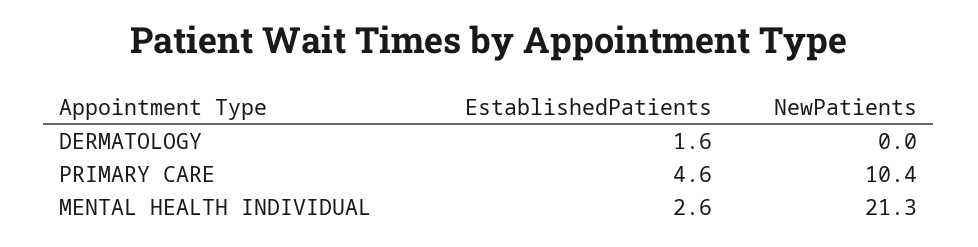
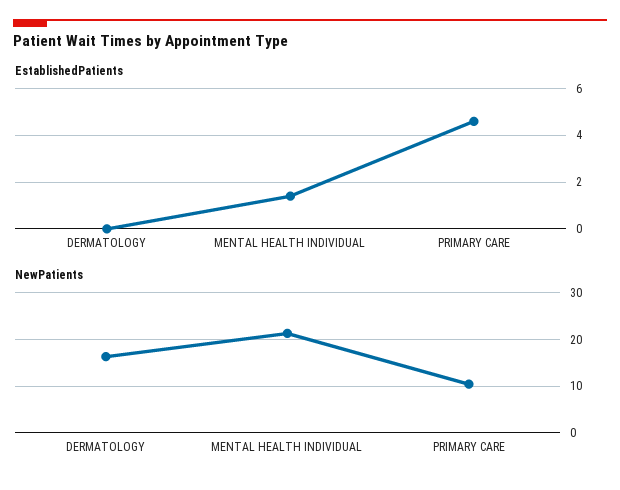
  {
    "EstablishedPatients": {
-     "DERMATOLOGY": 1.6,
+     "DERMATOLOGY": 0,
      "PRIMARY CARE": 4.6,
-     "MENTAL HEALTH INDIVIDUAL": 2.6
+     "MENTAL HEALTH INDIVIDUAL": 1.5
    },
    "NewPatients": {
-     "DERMATOLOGY": 0,
+     "DERMATOLOGY": 16,
      "PRIMARY CARE": 10.4,
      "MENTAL HEALTH INDIVIDUAL": 21.3
    }
  }

